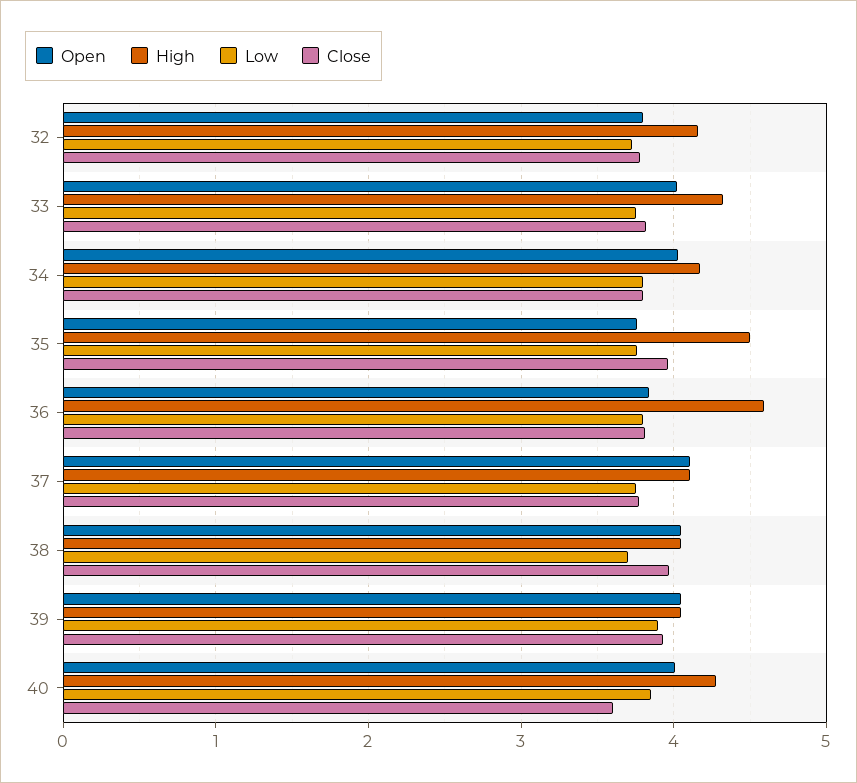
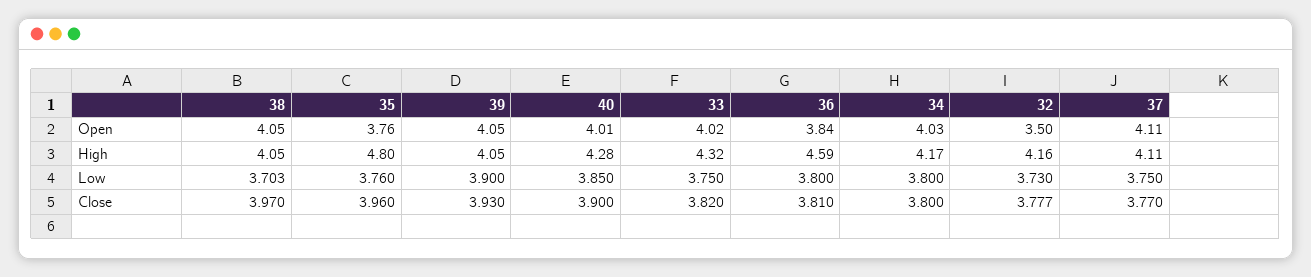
  {
    "Open": {
-     "32": 3.8,
+     "32": 3.5,
      "33": 4.02,
      "34": 4.03,
      "35": 3.76,
      "36": 3.84,
      "37": 4.11,
      "38": 4.05,
      "39": 4.05,
      "40": 4.01
    },
    "High": {
      "32": 4.16,
      "33": 4.32,
      "34": 4.17,
-     "35": 4.5,
+     "35": 4.8,
      "36": 4.59,
      "37": 4.11,
      "38": 4.05,
      "39": 4.05,
      "40": 4.28
    },
    "Low": {
      "32": 3.73,
      "33": 3.75,
      "34": 3.8,
      "35": 3.76,
      "36": 3.8,
      "37": 3.75,
      "38": 3.703,
      "39": 3.9,
      "40": 3.85
    },
    "Close": {
      "32": 3.777,
      "33": 3.82,
      "34": 3.8,
      "35": 3.96,
      "36": 3.81,
      "37": 3.77,
      "38": 3.97,
      "39": 3.93,
-     "40": 3.6
+     "40": 3.9
    }
  }

